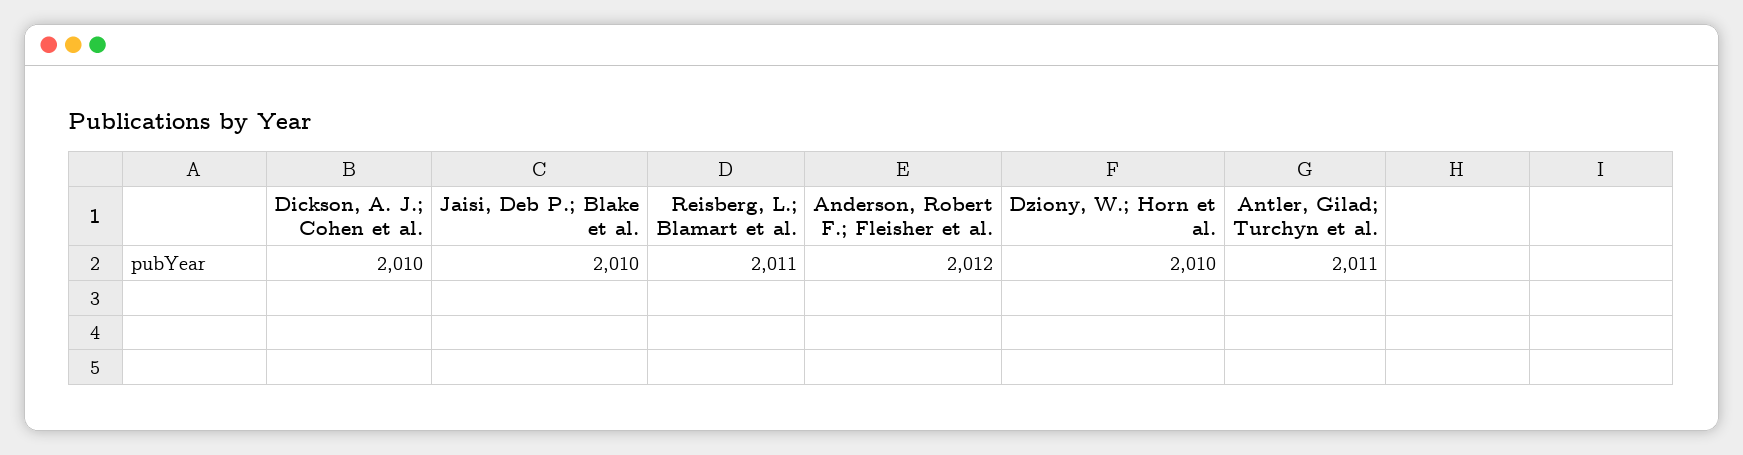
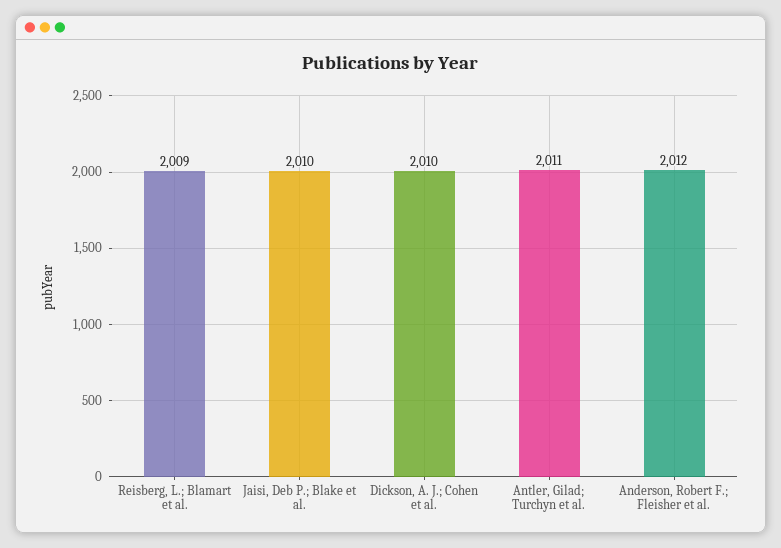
  {
    "Dickson, A. J.; Cohen et al.": 2010,
    "Jaisi, Deb P.; Blake et al.": 2010,
-   "Reisberg, L.; Blamart et al.": 2011,
+   "Reisberg, L.; Blamart et al.": 2009,
    "Anderson, Robert F.; Fleisher et al.": 2012,
-   "Dziony, W.; Horn et al.": 2010,
    "Antler, Gilad; Turchyn et al.": 2011
  }

